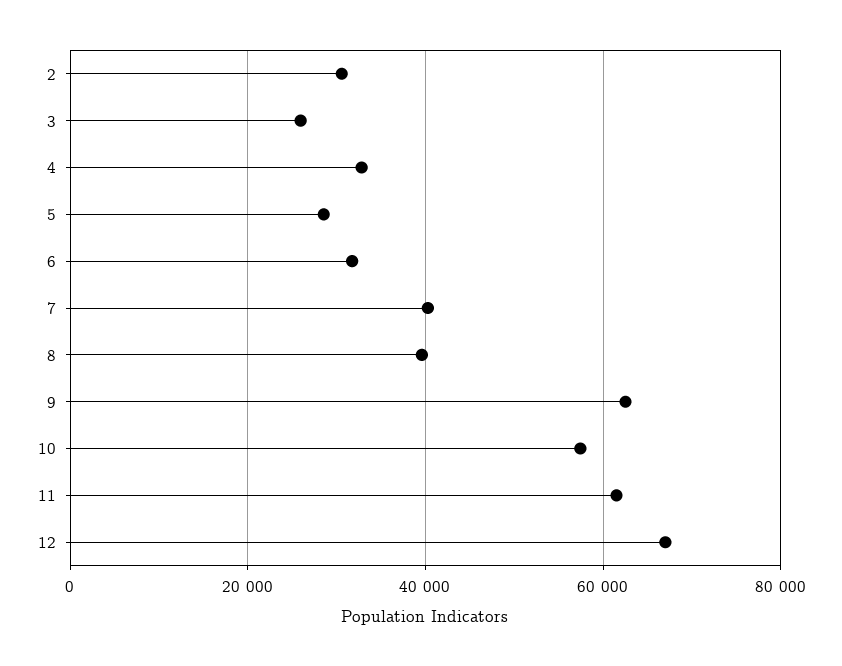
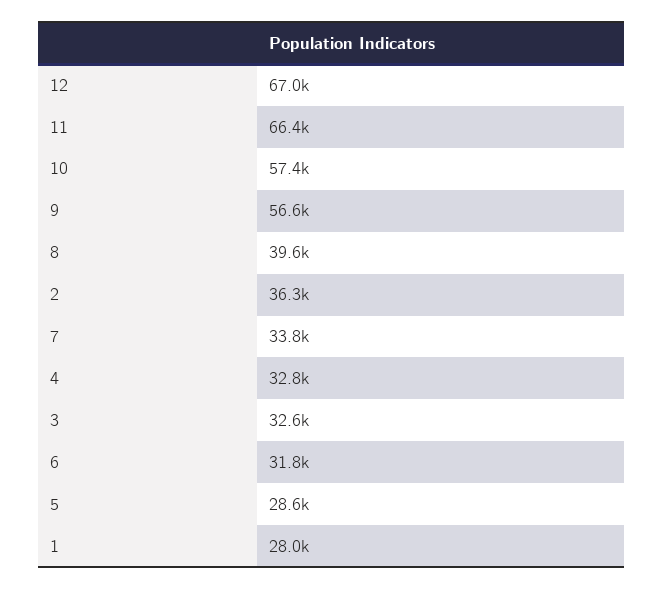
  {
-   "2": 30000,
+   "2": 36300,
-   "3": 26000,
+   "3": 32600,
    "4": 32800,
    "5": 28600,
    "6": 31800,
-   "7": 40000,
+   "7": 33800,
    "8": 39600,
-   "9": 62000,
+   "9": 56600,
    "10": 57400,
-   "11": 62000,
+   "11": 66400,
-   "12": 67000
+   "12": 67000,
+   "1": 28000
  }

